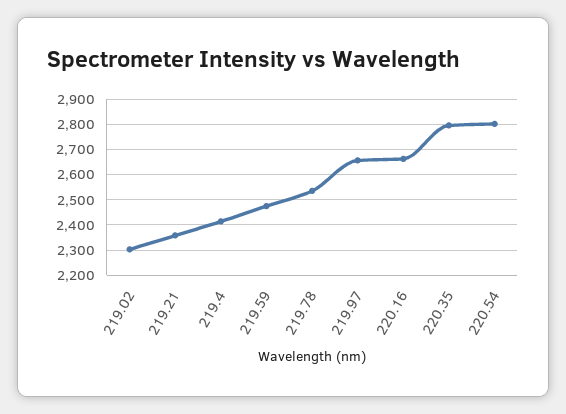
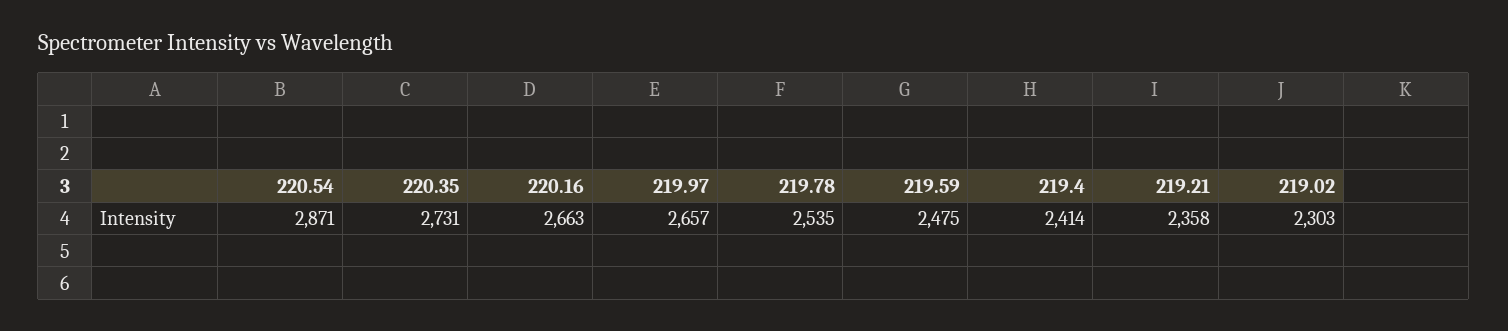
  {
    "219.02": 2303,
    "219.21": 2358,
    "219.4": 2414,
    "219.59": 2475,
    "219.78": 2535,
    "219.97": 2657,
    "220.16": 2663,
-   "220.35": 2800,
+   "220.35": 2731,
-   "220.54": 2800
+   "220.54": 2871
  }

